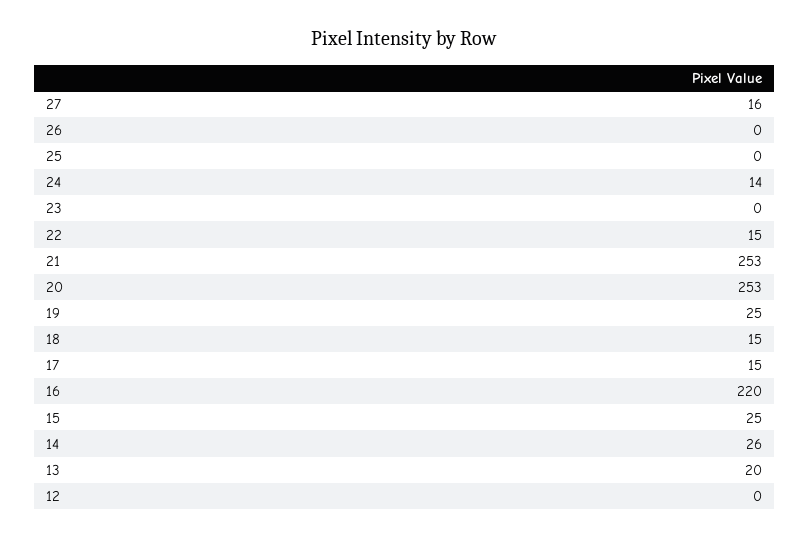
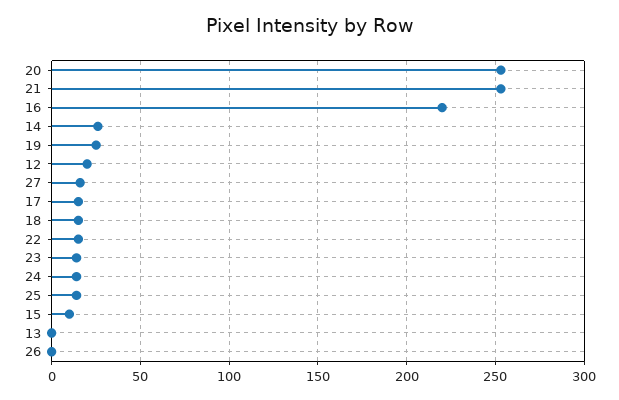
  {
    "27": 16,
    "26": 0,
-   "25": 0,
+   "25": 15,
    "24": 14,
-   "23": 0,
+   "23": 15,
    "22": 15,
    "21": 253,
    "20": 253,
    "19": 25,
    "18": 15,
    "17": 15,
    "16": 220,
-   "15": 25,
+   "15": 10,
    "14": 26,
-   "13": 20,
+   "13": 0,
-   "12": 0
+   "12": 20
  }

